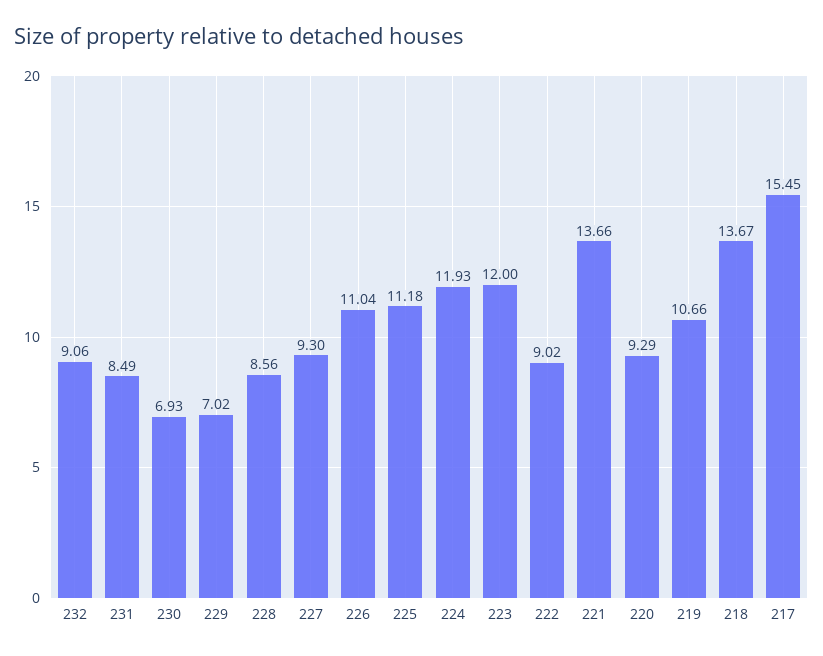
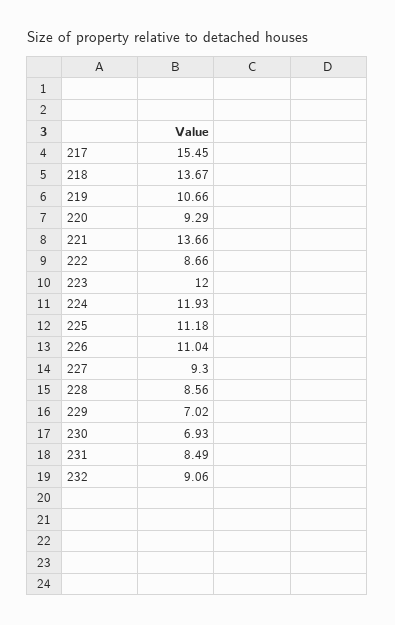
  {
    "232": 9.06,
    "231": 8.49,
    "230": 6.93,
    "229": 7.02,
    "228": 8.56,
    "227": 9.3,
    "226": 11.04,
    "225": 11.18,
    "224": 11.93,
    "223": 12,
-   "222": 9.02,
+   "222": 8.66,
    "221": 13.66,
    "220": 9.29,
    "219": 10.66,
    "218": 13.67,
    "217": 15.45
  }

